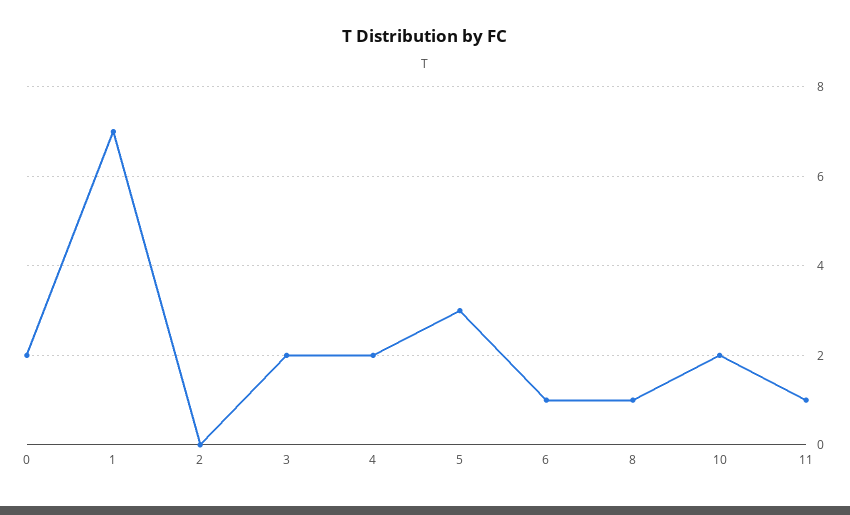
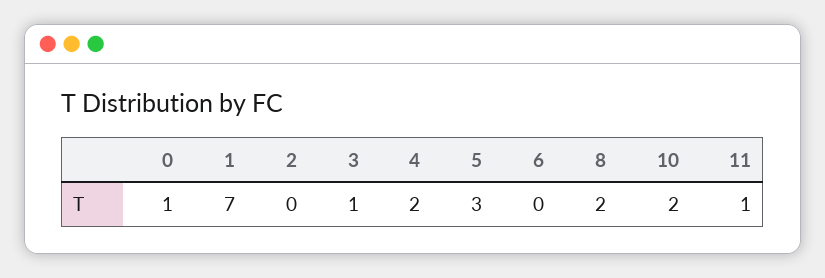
  {
-   "0": 2,
+   "0": 1,
    "1": 7,
    "2": 0,
-   "3": 2,
+   "3": 1,
    "4": 2,
    "5": 3,
-   "6": 1,
+   "6": 0,
-   "8": 1,
+   "8": 2,
    "10": 2,
    "11": 1
  }

